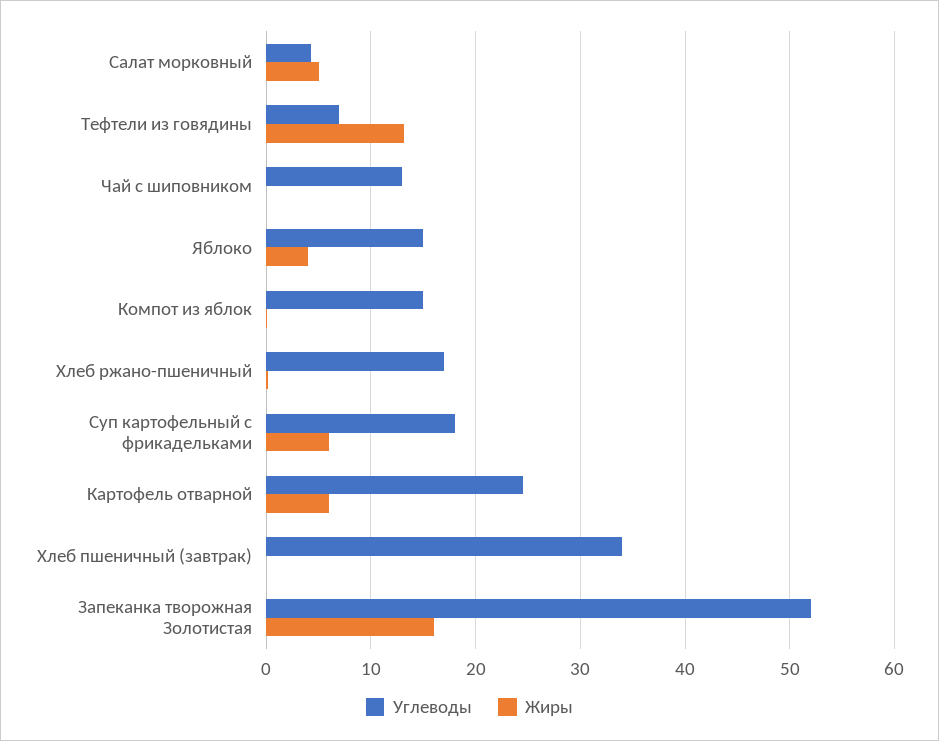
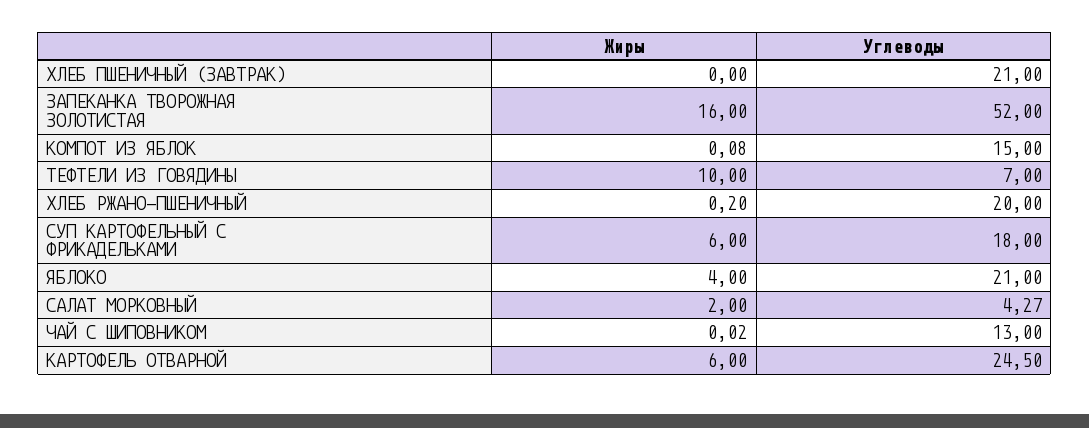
  {
    "Углеводы": {
      "Салат морковный": 4.27,
      "Тефтели из говядины": 7,
      "Чай с шиповником": 13,
-     "Яблоко": 15,
+     "Яблоко": 21,
      "Компот из яблок": 15,
-     "Хлеб ржано-пшеничный": 17,
+     "Хлеб ржано-пшеничный": 20,
      "Суп картофельный с фрикадельками": 18,
      "Картофель отварной": 24.5,
-     "Хлеб пшеничный (завтрак)": 34,
+     "Хлеб пшеничный (завтрак)": 21,
      "Запеканка творожная Золотистая": 52
    },
    "Жиры": {
-     "Салат морковный": 5,
+     "Салат морковный": 2,
-     "Тефтели из говядины": 13,
+     "Тефтели из говядины": 10,
      "Чай с шиповником": 0.02,
      "Яблоко": 4,
      "Компот из яблок": 0.08,
      "Хлеб ржано-пшеничный": 0.2,
      "Суп картофельный с фрикадельками": 6,
      "Картофель отварной": 6,
      "Хлеб пшеничный (завтрак)": 0,
      "Запеканка творожная Золотистая": 16
    }
  }

